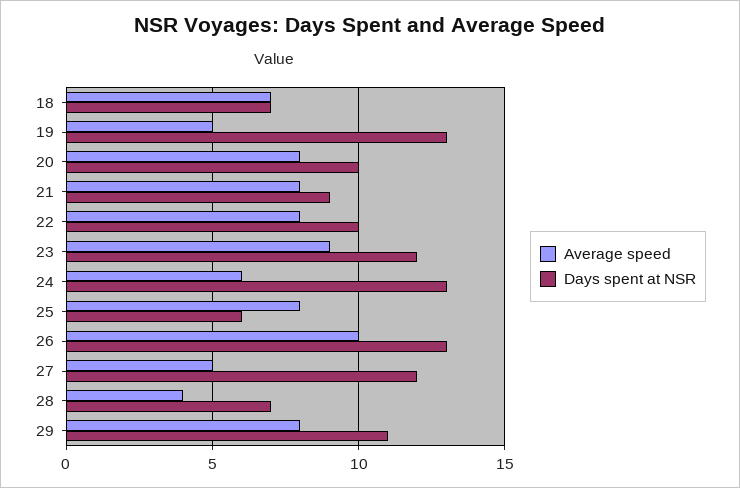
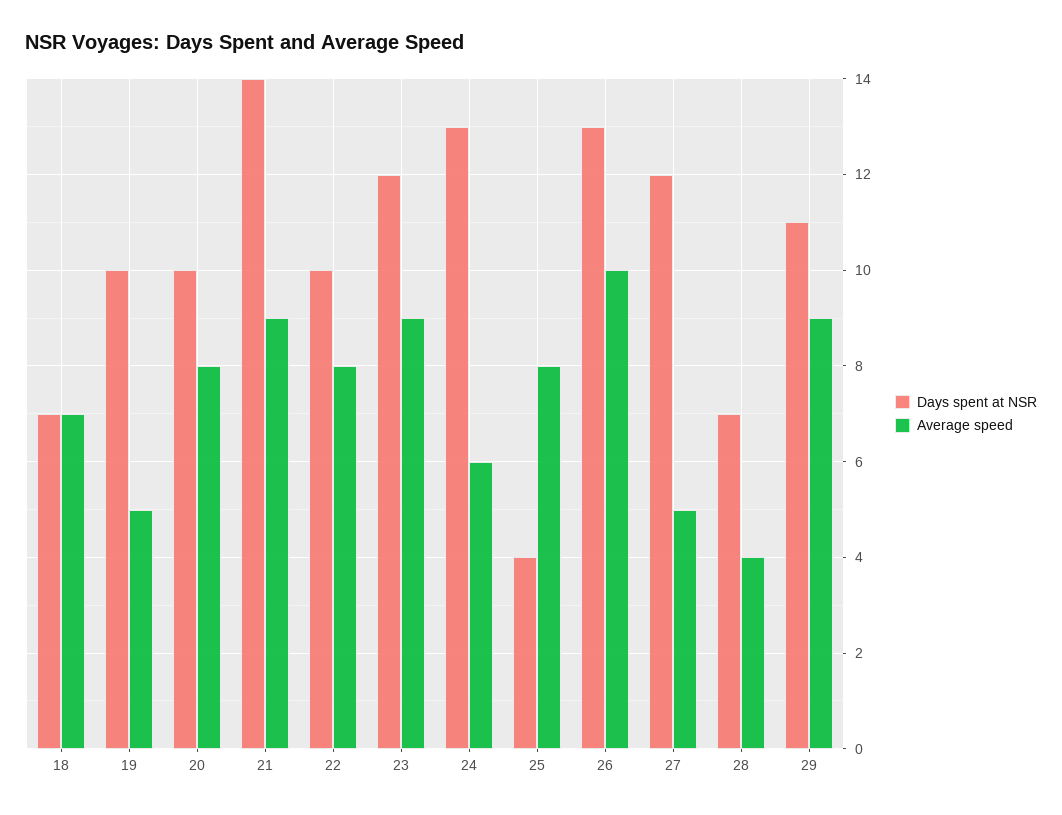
  {
    "Average speed": {
      "18": 7,
      "19": 5,
      "20": 8,
-     "21": 8,
+     "21": 9,
      "22": 8,
      "23": 9,
      "24": 6,
      "25": 8,
      "26": 10,
      "27": 5,
      "28": 4,
-     "29": 8
+     "29": 9
    },
    "Days spent at NSR": {
      "18": 7,
-     "19": 13,
+     "19": 10,
      "20": 10,
-     "21": 9,
+     "21": 14,
      "22": 10,
      "23": 12,
      "24": 13,
-     "25": 6,
+     "25": 4,
      "26": 13,
      "27": 12,
      "28": 7,
      "29": 11
    }
  }

